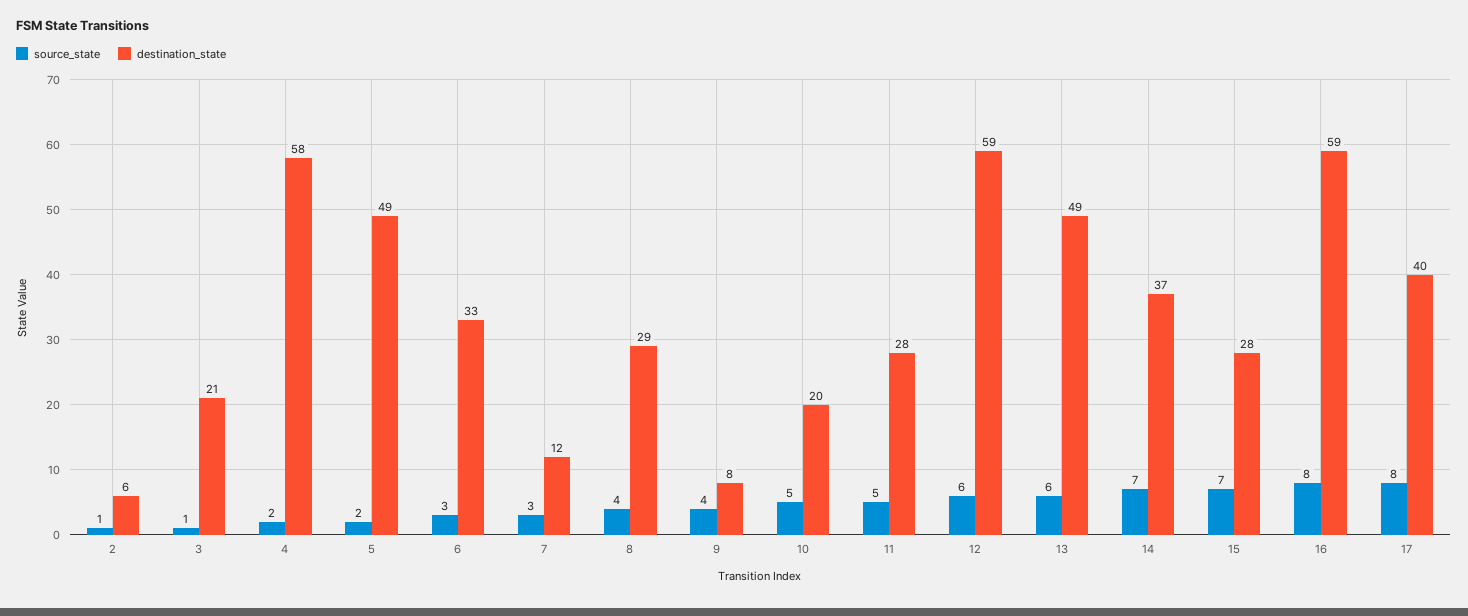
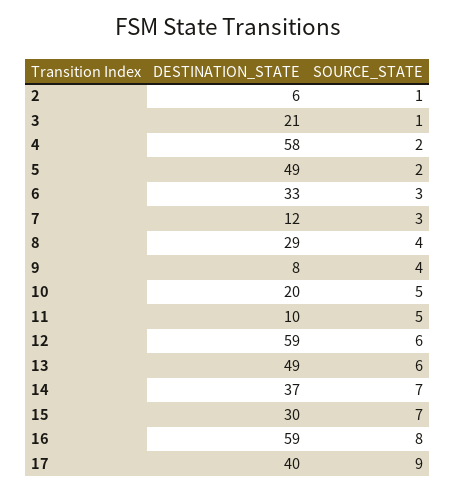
  {
    "source_state": {
      "2": 1,
      "3": 1,
      "4": 2,
      "5": 2,
      "6": 3,
      "7": 3,
      "8": 4,
      "9": 4,
      "10": 5,
      "11": 5,
      "12": 6,
      "13": 6,
      "14": 7,
      "15": 7,
      "16": 8,
-     "17": 8
+     "17": 9
    },
    "destination_state": {
      "2": 6,
      "3": 21,
      "4": 58,
      "5": 49,
      "6": 33,
      "7": 12,
      "8": 29,
      "9": 8,
      "10": 20,
-     "11": 28,
+     "11": 10,
      "12": 59,
      "13": 49,
      "14": 37,
-     "15": 28,
+     "15": 30,
      "16": 59,
      "17": 40
    }
  }

